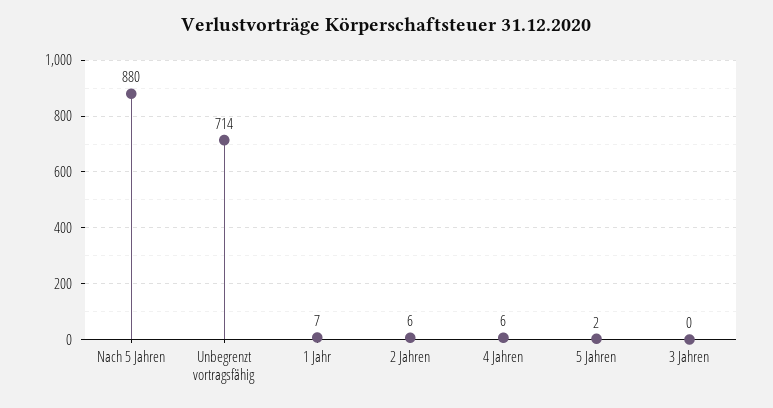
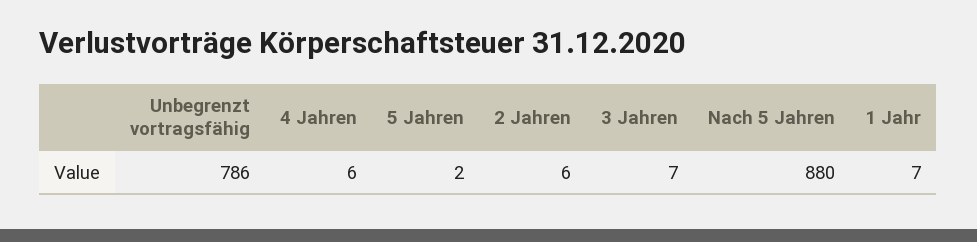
  {
    "Nach 5 Jahren": 880,
-   "Unbegrenzt vortragsfähig": 714,
+   "Unbegrenzt vortragsfähig": 786,
    "1 Jahr": 7,
    "2 Jahren": 6,
    "4 Jahren": 6,
    "5 Jahren": 2,
-   "3 Jahren": 0
+   "3 Jahren": 7
  }

